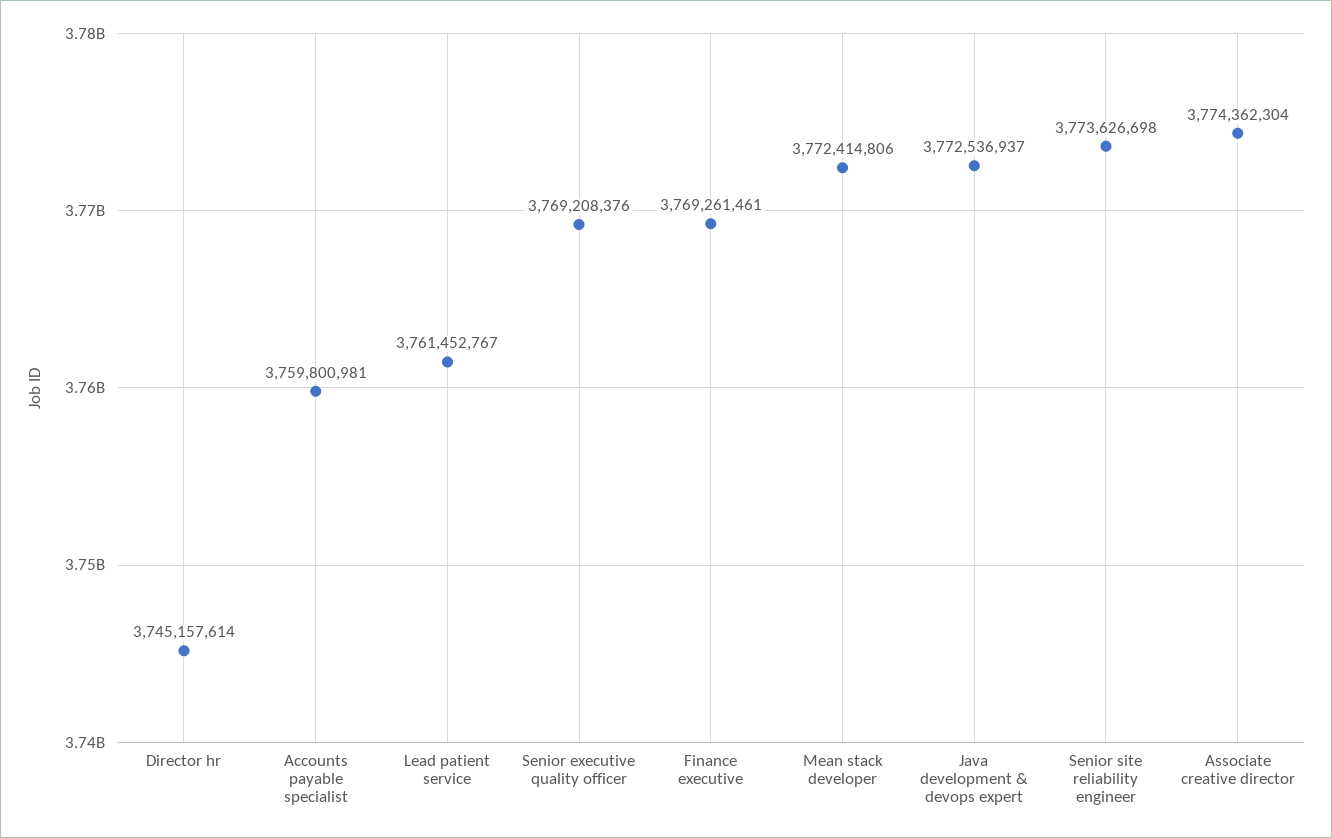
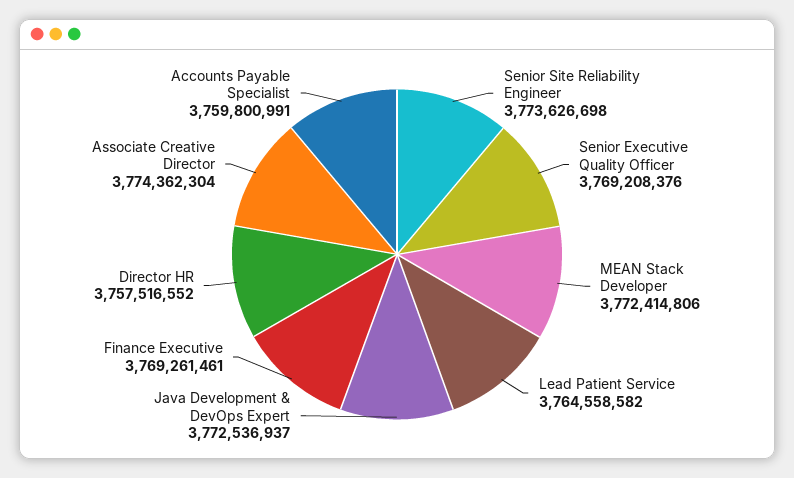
  {
-   "Director hr": 3745157614,
+   "Director hr": 3757516552,
-   "Accounts payable specialist": 3759800981,
+   "Accounts payable specialist": 3759800991,
-   "Lead patient service": 3761452767,
+   "Lead patient service": 3764558582,
    "Senior executive quality officer": 3769208376,
    "Finance executive": 3769261461,
    "Mean stack developer": 3772414806,
    "Java development & devops expert": 3772536937,
    "Senior site reliability engineer": 3773626698,
    "Associate creative director": 3774362304
  }

